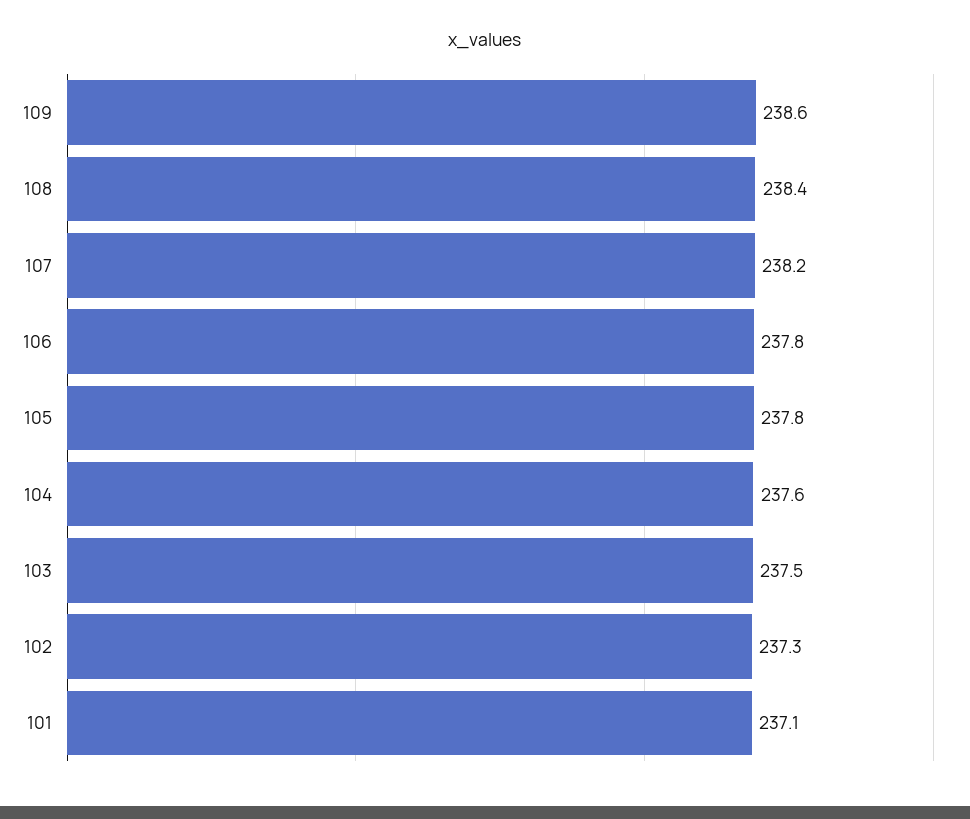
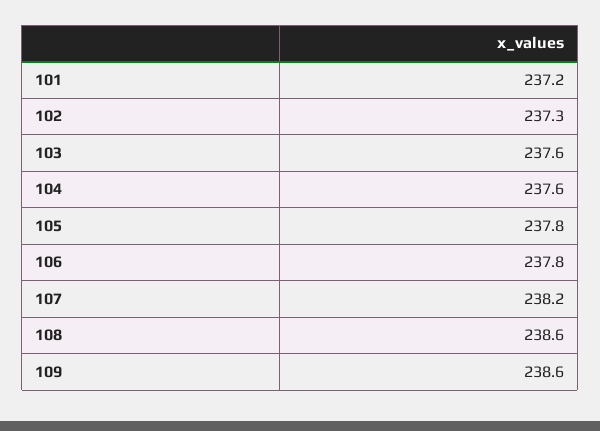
  {
    "109": 238.6,
-   "108": 238.4,
+   "108": 238.6,
    "107": 238.2,
    "106": 237.8,
    "105": 237.8,
    "104": 237.6,
-   "103": 237.5,
+   "103": 237.6,
    "102": 237.3,
-   "101": 237.1
+   "101": 237.2
  }

